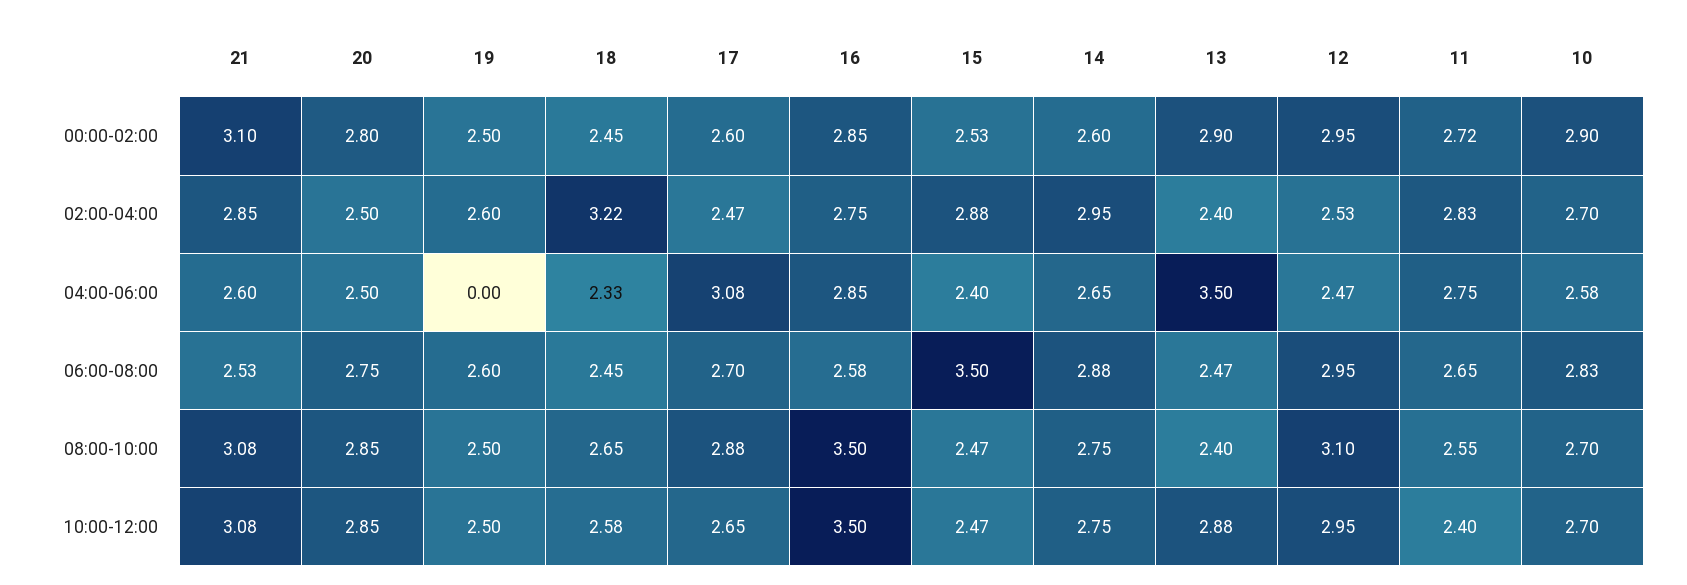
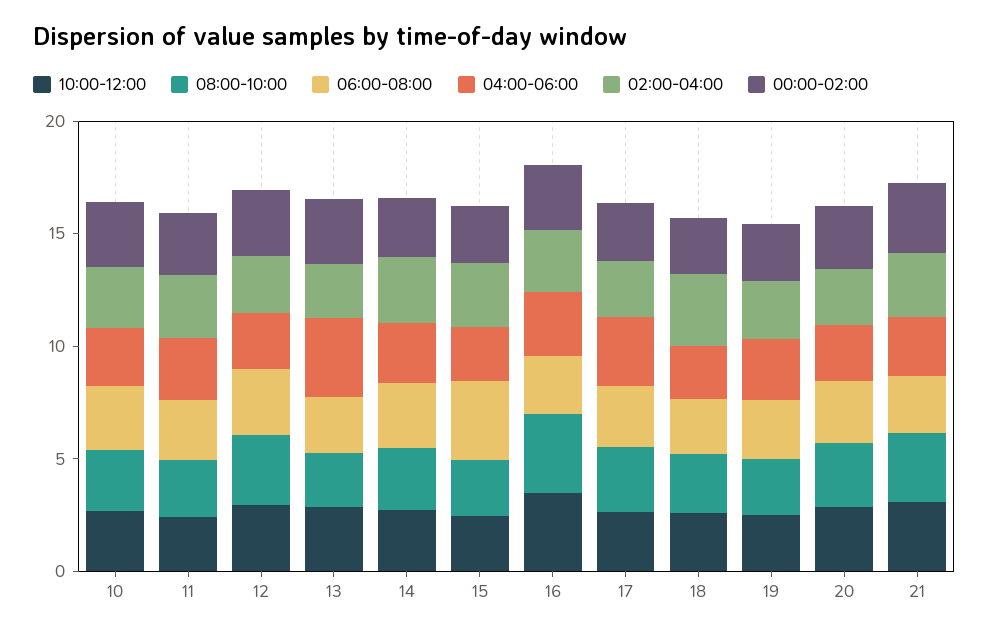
  {
    "00:00-02:00": {
      "21": 3.1,
      "20": 2.8,
      "19": 2.5,
      "18": 2.45,
      "17": 2.6,
      "16": 2.85,
      "15": 2.53,
      "14": 2.6,
      "13": 2.9,
      "12": 2.95,
      "11": 2.72,
      "10": 2.9
    },
    "02:00-04:00": {
      "21": 2.85,
      "20": 2.5,
      "19": 2.6,
      "18": 3.22,
      "17": 2.47,
      "16": 2.75,
      "15": 2.88,
      "14": 2.95,
      "13": 2.4,
      "12": 2.53,
      "11": 2.83,
      "10": 2.7
    },
    "04:00-06:00": {
      "21": 2.6,
      "20": 2.5,
-     "19": 0,
+     "19": 3,
      "18": 2.33,
      "17": 3.08,
      "16": 2.85,
      "15": 2.4,
      "14": 2.65,
      "13": 3.5,
      "12": 2.47,
      "11": 2.75,
      "10": 2.58
    },
    "06:00-08:00": {
      "21": 2.53,
      "20": 2.75,
      "19": 2.6,
      "18": 2.45,
      "17": 2.7,
      "16": 2.58,
      "15": 3.5,
      "14": 2.88,
      "13": 2.47,
      "12": 2.95,
      "11": 2.65,
      "10": 2.83
    },
    "08:00-10:00": {
      "21": 3.08,
      "20": 2.85,
      "19": 2.5,
      "18": 2.65,
      "17": 2.88,
      "16": 3.5,
      "15": 2.47,
      "14": 2.75,
      "13": 2.4,
      "12": 3.1,
      "11": 2.55,
      "10": 2.7
    },
    "10:00-12:00": {
      "21": 3.08,
      "20": 2.85,
      "19": 2.5,
      "18": 2.58,
      "17": 2.65,
      "16": 3.5,
      "15": 2.47,
      "14": 2.75,
      "13": 2.88,
      "12": 2.95,
      "11": 2.4,
      "10": 2.7
    }
  }

